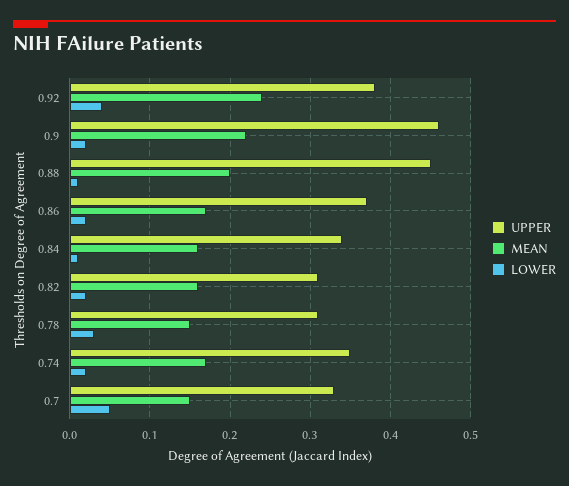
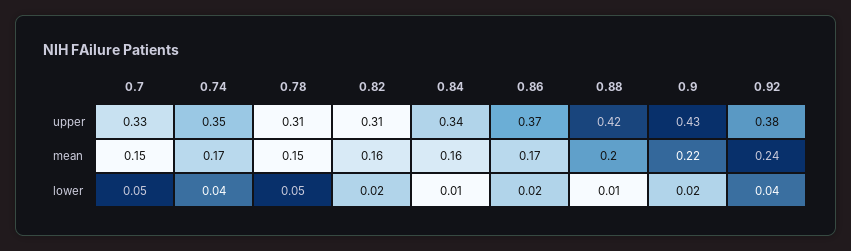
  {
    "UPPER": {
      "0.92": 0.38,
-     "0.9": 0.46,
+     "0.9": 0.43,
-     "0.88": 0.45,
+     "0.88": 0.42,
      "0.86": 0.37,
      "0.84": 0.34,
      "0.82": 0.31,
      "0.78": 0.31,
      "0.74": 0.35,
      "0.7": 0.33
    },
    "MEAN": {
      "0.92": 0.24,
      "0.9": 0.22,
      "0.88": 0.2,
      "0.86": 0.17,
      "0.84": 0.16,
      "0.82": 0.16,
      "0.78": 0.15,
      "0.74": 0.17,
      "0.7": 0.15
    },
    "LOWER": {
      "0.92": 0.04,
      "0.9": 0.02,
      "0.88": 0.01,
      "0.86": 0.02,
      "0.84": 0.01,
      "0.82": 0.02,
-     "0.78": 0.03,
+     "0.78": 0.05,
-     "0.74": 0.02,
+     "0.74": 0.04,
      "0.7": 0.05
    }
  }

